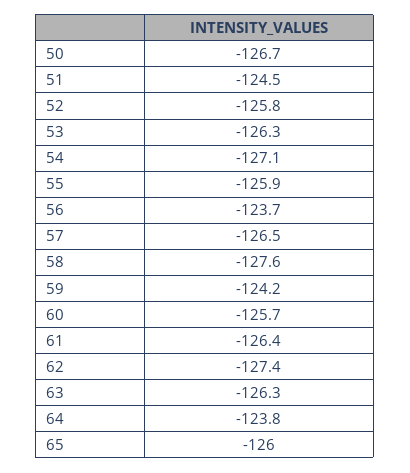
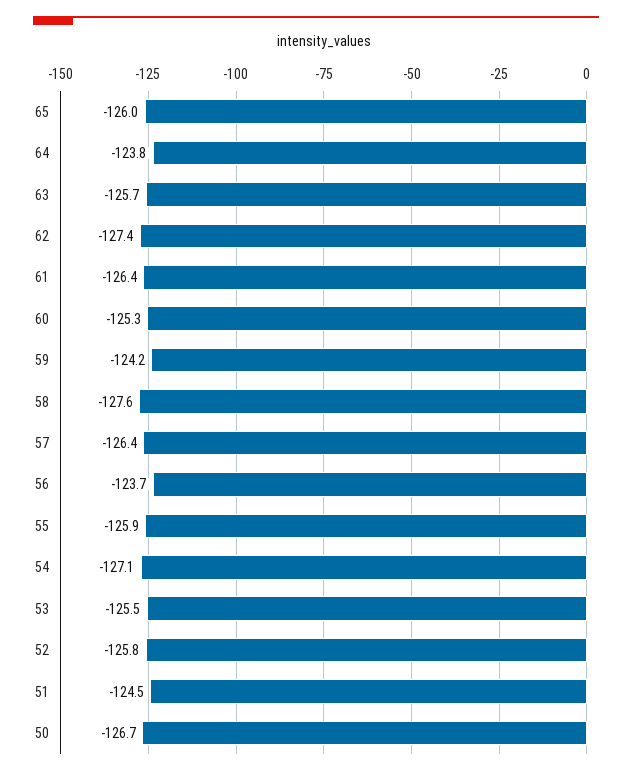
  {
    "50": -126.7,
    "51": -124.5,
    "52": -125.8,
-   "53": -126.3,
+   "53": -125.5,
    "54": -127.1,
    "55": -125.9,
    "56": -123.7,
-   "57": -126.5,
+   "57": -126.4,
    "58": -127.6,
    "59": -124.2,
-   "60": -125.7,
+   "60": -125.3,
    "61": -126.4,
    "62": -127.4,
-   "63": -126.3,
+   "63": -125.7,
    "64": -123.8,
    "65": -126
  }

